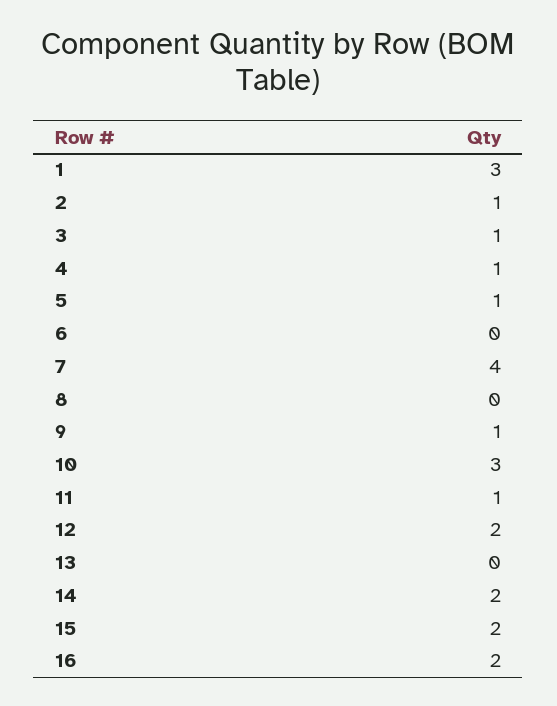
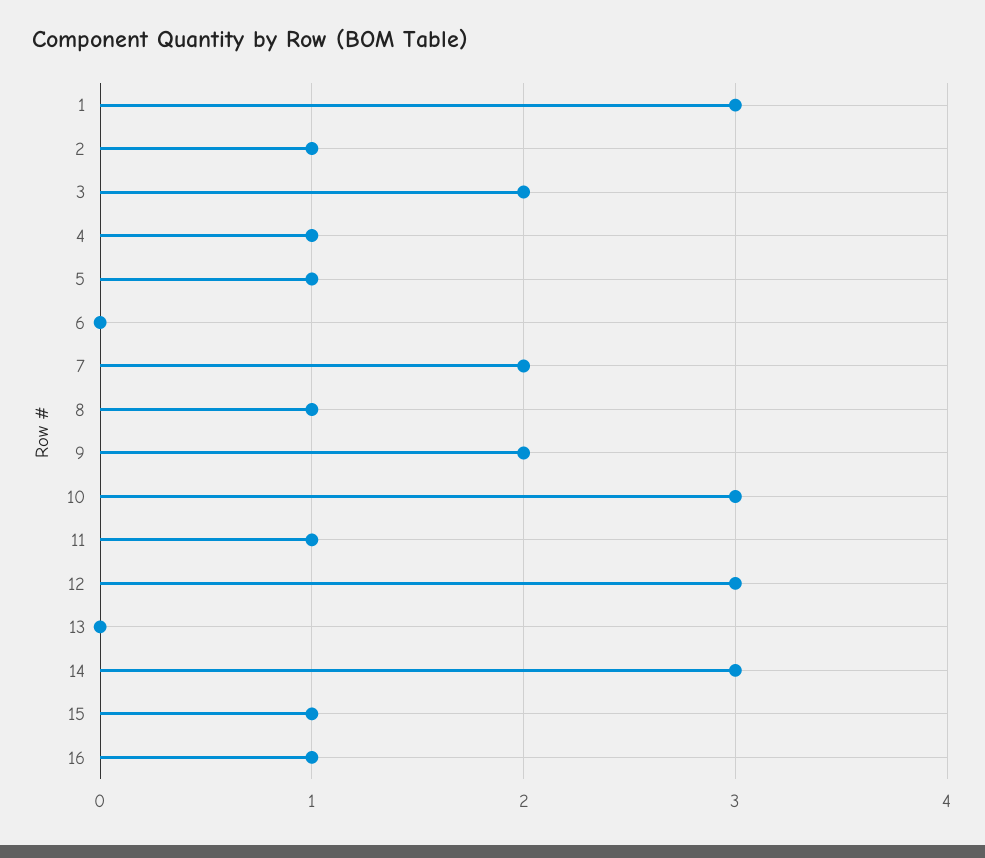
  {
    "1": 3,
    "2": 1,
-   "3": 1,
+   "3": 2,
    "4": 1,
    "5": 1,
    "6": 0,
-   "7": 4,
+   "7": 2,
-   "8": 0,
+   "8": 1,
-   "9": 1,
+   "9": 2,
    "10": 3,
    "11": 1,
-   "12": 2,
+   "12": 3,
    "13": 0,
-   "14": 2,
+   "14": 3,
-   "15": 2,
+   "15": 1,
-   "16": 2
+   "16": 1
  }

